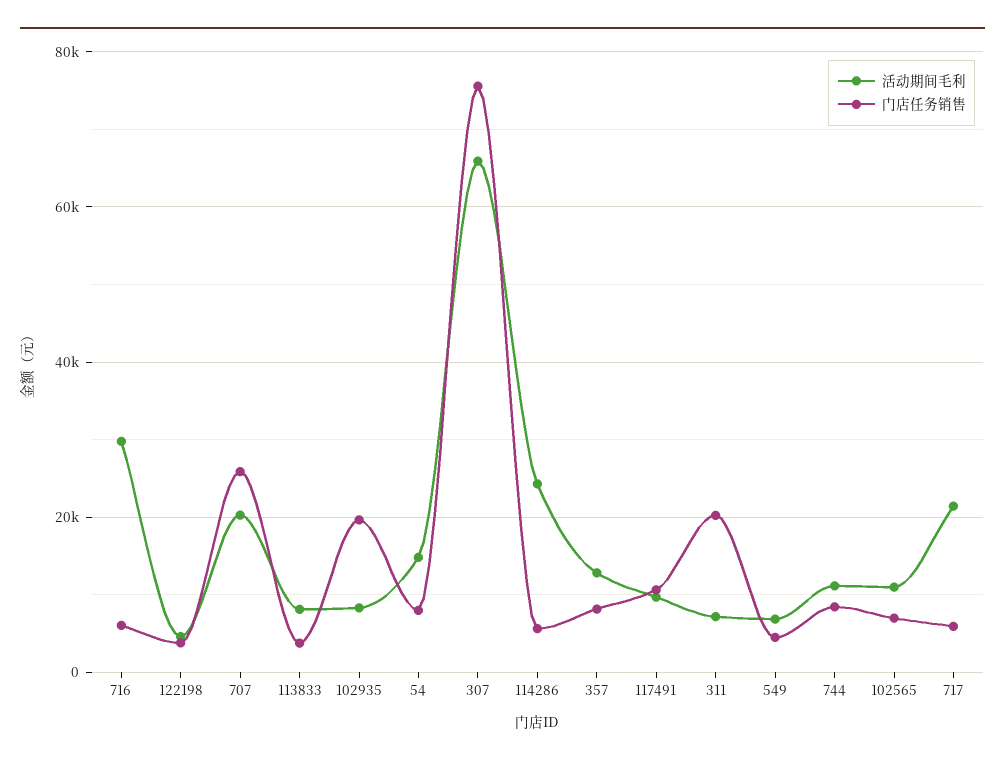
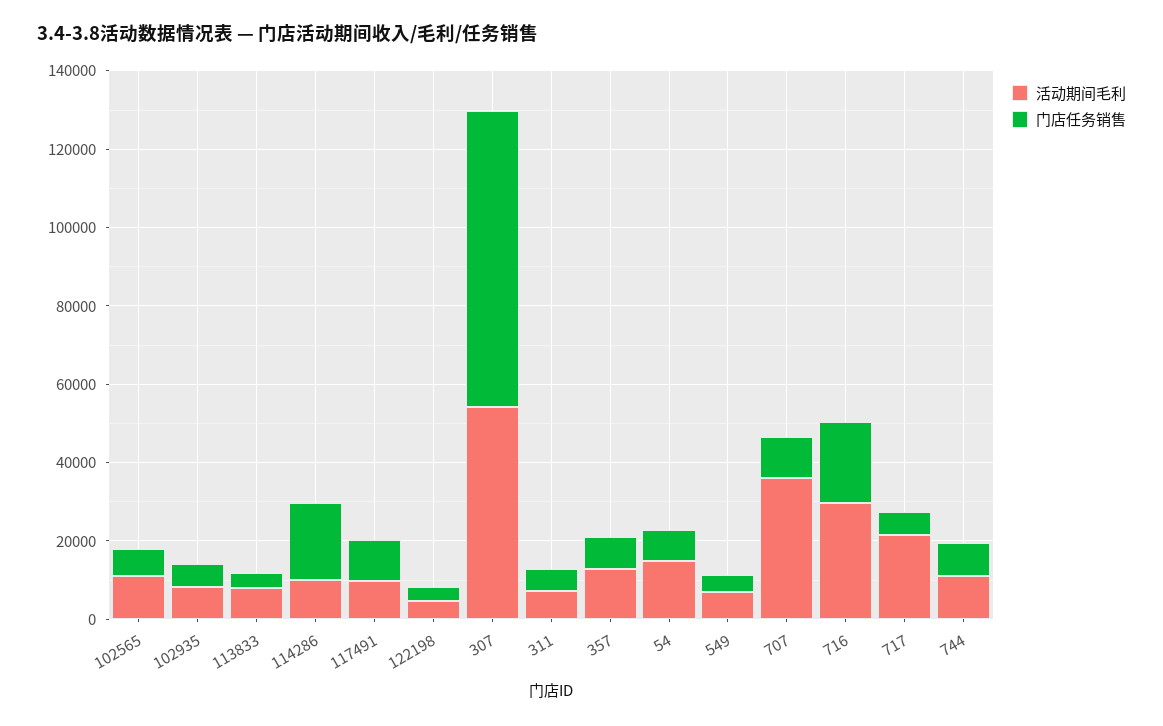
  {
    "活动期间毛利": {
      "716": 30000,
      "122198": 4000,
-     "707": 20000,
+     "707": 35000,
      "113833": 8000,
      "102935": 8000,
      "54": 14000,
-     "307": 66000,
+     "307": 55000,
-     "114286": 24000,
+     "114286": 10000,
      "357": 12000,
      "117491": 10000,
      "311": 8000,
      "549": 6000,
      "744": 12000,
      "102565": 10000,
      "717": 22000
    },
    "门店任务销售": {
-     "716": 6000,
+     "716": 20000,
      "122198": 4000,
-     "707": 26000,
+     "707": 10000,
      "113833": 4000,
-     "102935": 20000,
+     "102935": 5000,
      "54": 8000,
      "307": 76000,
-     "114286": 6000,
+     "114286": 20000,
      "357": 8000,
      "117491": 10000,
-     "311": 20000,
+     "311": 5000,
      "549": 4000,
      "744": 8000,
      "102565": 6000,
      "717": 6000
    }
  }

